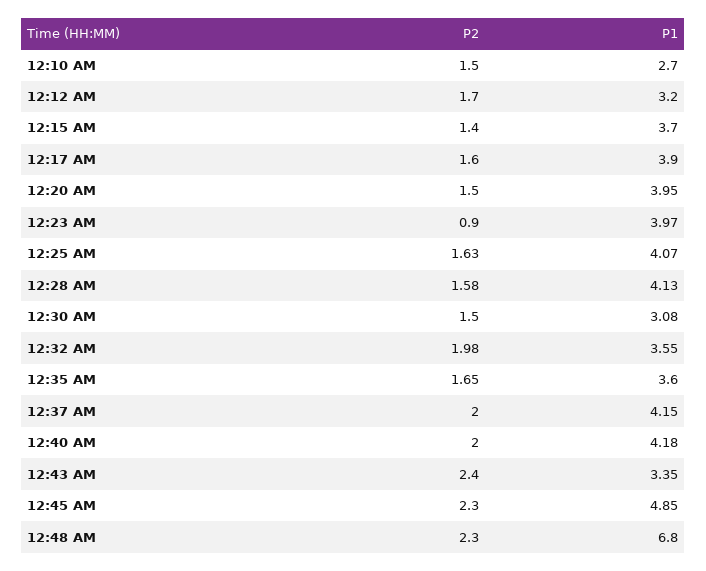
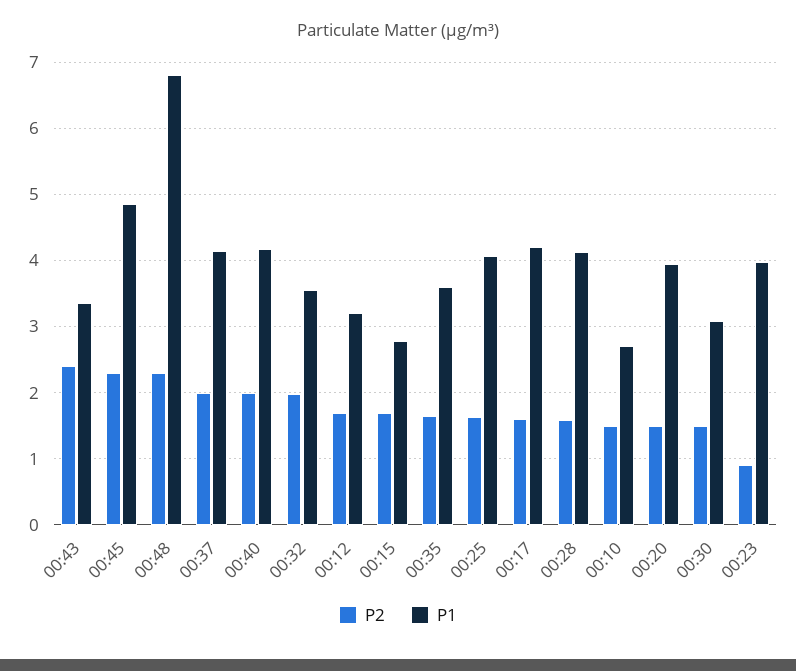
  {
    "P2": {
      "12:10 AM": 1.5,
      "12:12 AM": 1.7,
-     "12:15 AM": 1.4,
+     "12:15 AM": 1.7,
      "12:17 AM": 1.6,
      "12:20 AM": 1.5,
      "12:23 AM": 0.9,
      "12:25 AM": 1.63,
      "12:28 AM": 1.58,
      "12:30 AM": 1.5,
      "12:32 AM": 1.98,
      "12:35 AM": 1.65,
      "12:37 AM": 2,
      "12:40 AM": 2,
      "12:43 AM": 2.4,
      "12:45 AM": 2.3,
      "12:48 AM": 2.3
    },
    "P1": {
      "12:10 AM": 2.7,
      "12:12 AM": 3.2,
-     "12:15 AM": 3.7,
+     "12:15 AM": 2.8,
-     "12:17 AM": 3.9,
+     "12:17 AM": 4.2,
      "12:20 AM": 3.95,
      "12:23 AM": 3.97,
      "12:25 AM": 4.07,
      "12:28 AM": 4.13,
      "12:30 AM": 3.08,
      "12:32 AM": 3.55,
      "12:35 AM": 3.6,
      "12:37 AM": 4.15,
      "12:40 AM": 4.18,
      "12:43 AM": 3.35,
      "12:45 AM": 4.85,
      "12:48 AM": 6.8
    }
  }

